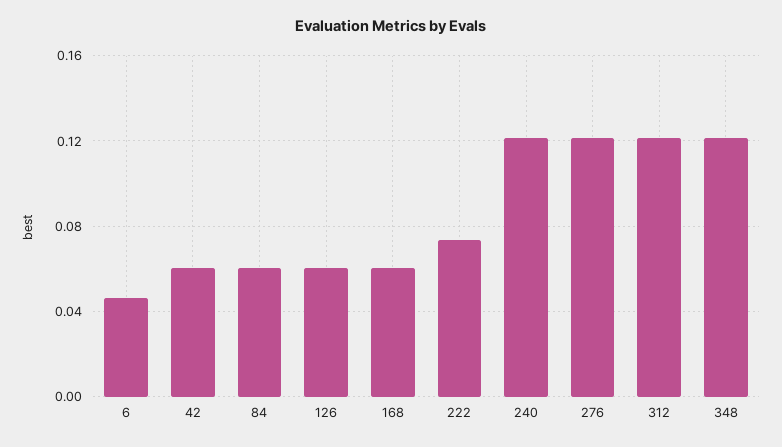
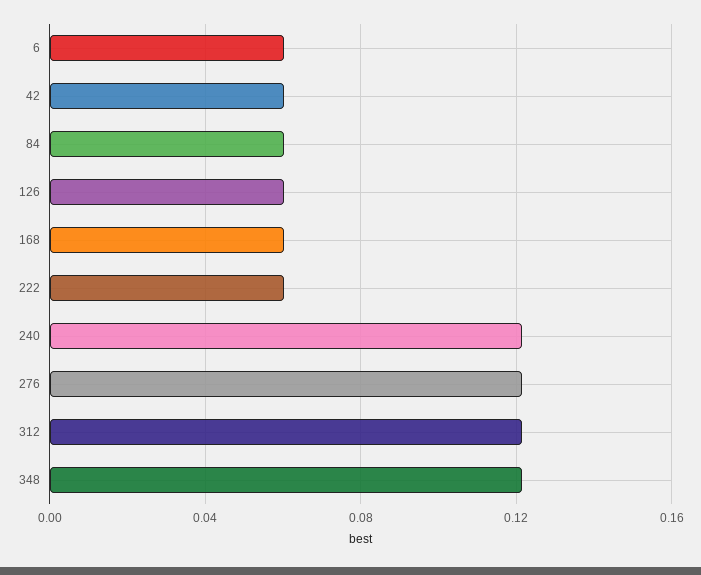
  {
-   "6": 0.045,
+   "6": 0.06,
    "42": 0.06,
    "84": 0.06,
    "126": 0.06,
    "168": 0.06,
-   "222": 0.075,
+   "222": 0.06,
    "240": 0.12,
    "276": 0.12,
    "312": 0.12,
    "348": 0.12
  }

